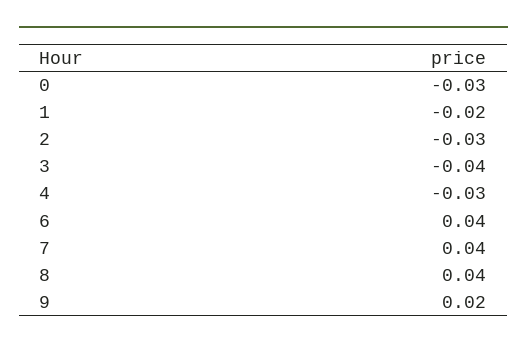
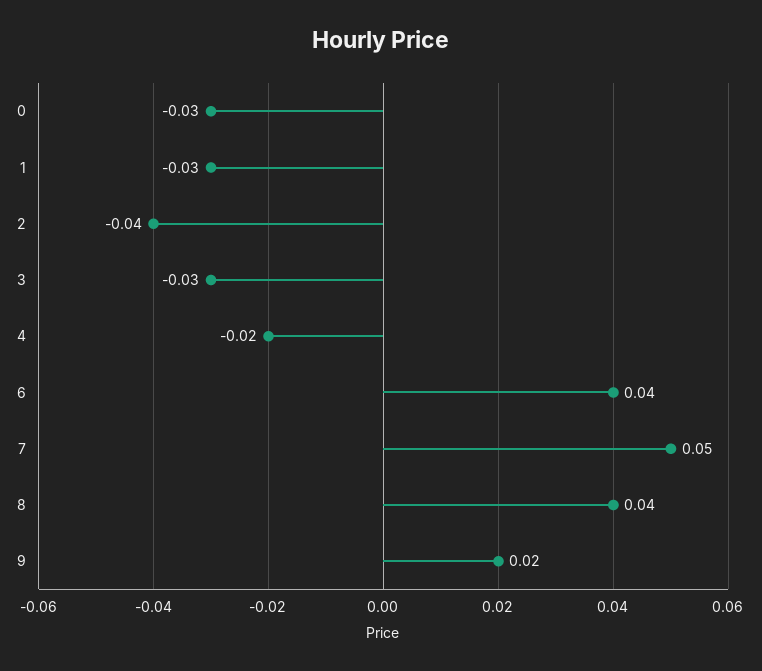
  {
    "0": -0.03,
-   "1": -0.02,
+   "1": -0.03,
-   "2": -0.03,
+   "2": -0.04,
-   "3": -0.04,
+   "3": -0.03,
-   "4": -0.03,
+   "4": -0.02,
    "6": 0.04,
-   "7": 0.04,
+   "7": 0.05,
    "8": 0.04,
    "9": 0.02
  }

